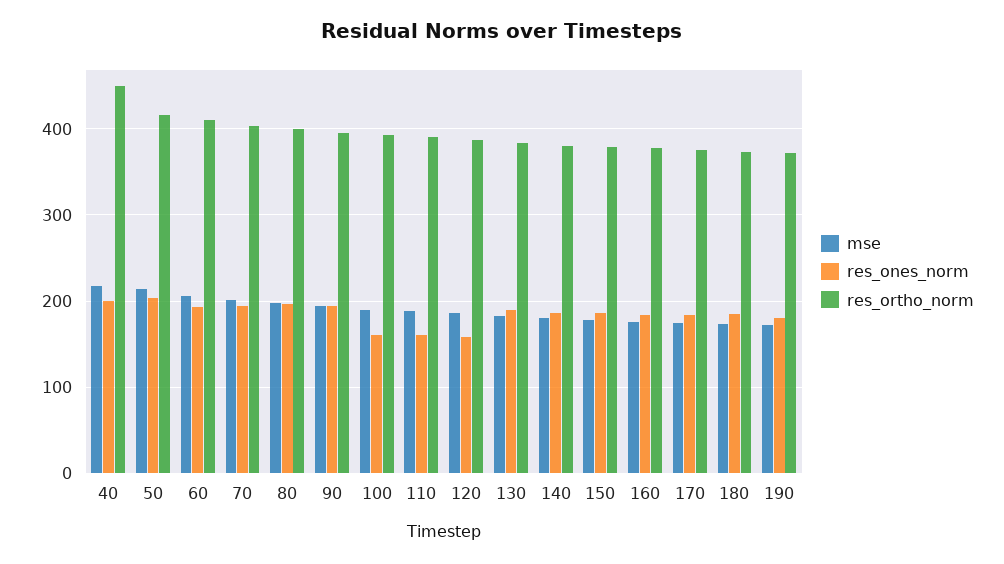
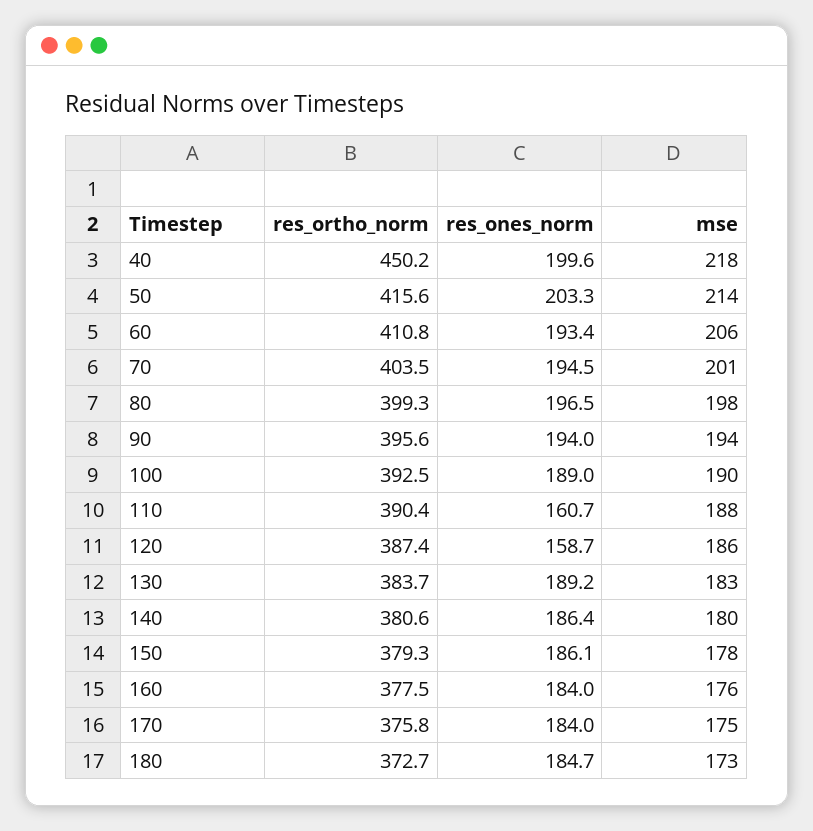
  {
    "mse": {
      "40": 218,
      "50": 214,
      "60": 206,
      "70": 201,
      "80": 198,
      "90": 194,
      "100": 190,
      "110": 188,
      "120": 186,
      "130": 183,
      "140": 180,
      "150": 178,
      "160": 176,
      "170": 175,
-     "180": 173,
+     "180": 173
-     "190": 170
    },
    "res_ones_norm": {
      "40": 199.6,
      "50": 203.3,
      "60": 193.4,
      "70": 194.5,
      "80": 196.5,
      "90": 194,
-     "100": 160,
+     "100": 189,
      "110": 160.7,
      "120": 158.7,
      "130": 189.2,
      "140": 186.4,
      "150": 186.1,
      "160": 184,
      "170": 184,
-     "180": 184.7,
+     "180": 184.7
-     "190": 180
    },
    "res_ortho_norm": {
      "40": 450.2,
      "50": 415.6,
      "60": 410.8,
      "70": 403.5,
      "80": 399.3,
      "90": 395.6,
      "100": 392.5,
      "110": 390.4,
      "120": 387.4,
      "130": 383.7,
      "140": 380.6,
      "150": 379.3,
      "160": 377.5,
      "170": 375.8,
-     "180": 372.7,
+     "180": 372.7
-     "190": 370
    }
  }

